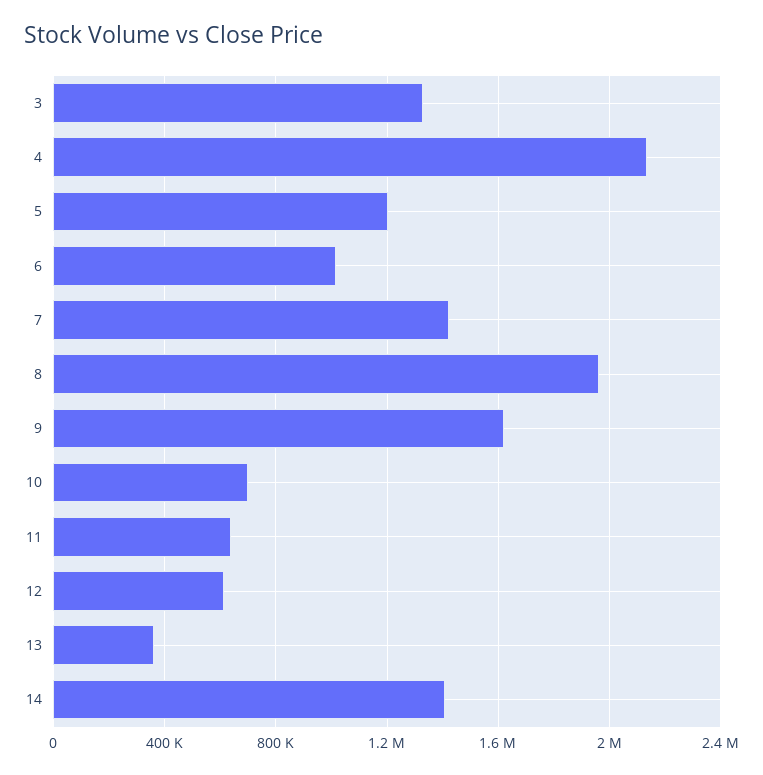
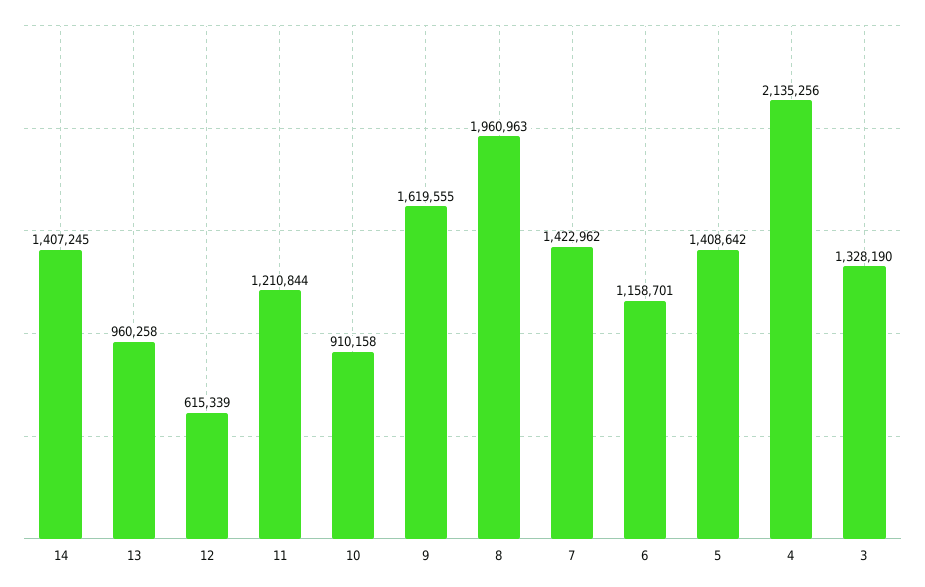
  {
    "3": 1328190,
    "4": 2135256,
-   "5": 1200000,
+   "5": 1408642,
-   "6": 1000000,
+   "6": 1158701,
    "7": 1422962,
    "8": 1960963,
    "9": 1619555,
-   "10": 700000,
+   "10": 910158,
-   "11": 650000,
+   "11": 1210844,
    "12": 615339,
-   "13": 350000,
+   "13": 960258,
    "14": 1407245
  }

